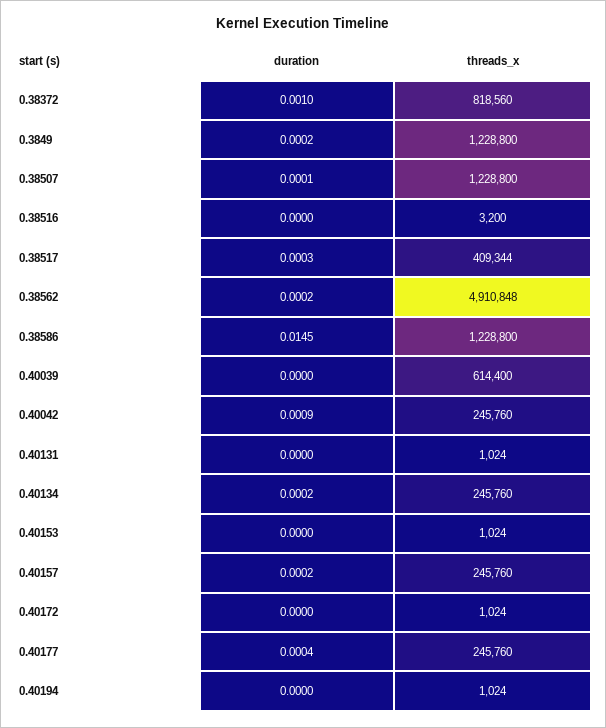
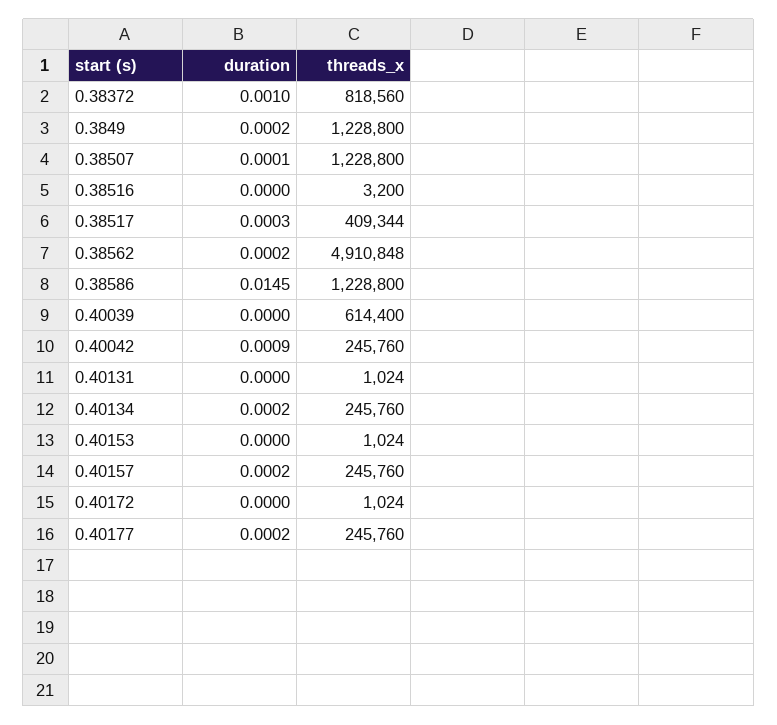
  {
    "duration": {
      "0.38372": 0.001,
      "0.3849": 0.0002,
      "0.38507": 0.0001,
      "0.38516": 0,
      "0.38517": 0.0003,
      "0.38562": 0.0002,
      "0.38586": 0.0145,
      "0.40039": 0,
      "0.40042": 0.0009,
      "0.40131": 0,
      "0.40134": 0.0002,
      "0.40153": 0,
      "0.40157": 0.0002,
      "0.40172": 0,
-     "0.40177": 0.0004,
+     "0.40177": 0.0002
-     "0.40194": 0
    },
    "threads_x": {
      "0.38372": 818560,
      "0.3849": 1228800,
      "0.38507": 1228800,
      "0.38516": 3200,
      "0.38517": 409344,
      "0.38562": 4910848,
      "0.38586": 1228800,
      "0.40039": 614400,
      "0.40042": 245760,
      "0.40131": 1024,
      "0.40134": 245760,
      "0.40153": 1024,
      "0.40157": 245760,
      "0.40172": 1024,
-     "0.40177": 245760,
+     "0.40177": 245760
-     "0.40194": 1024
    }
  }

